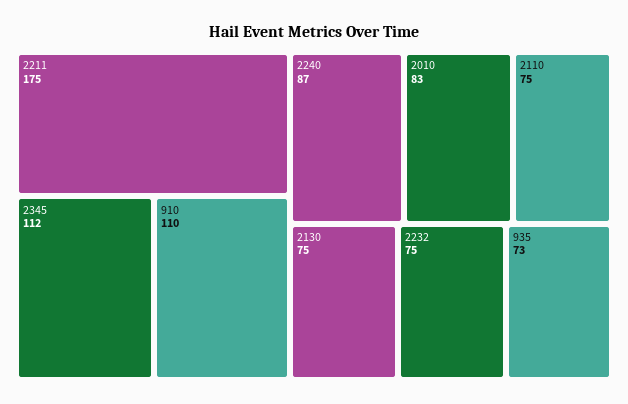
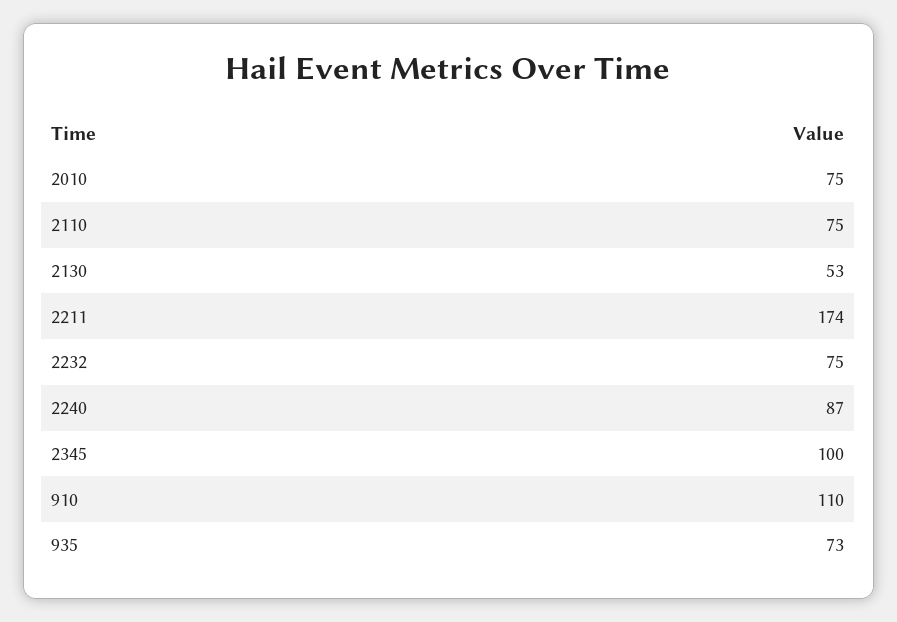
  {
-   "2211": 175,
+   "2211": 174,
-   "2345": 112,
+   "2345": 100,
    "910": 110,
    "2240": 87,
-   "2010": 83,
+   "2010": 75,
    "2110": 75,
-   "2130": 75,
+   "2130": 53,
    "2232": 75,
    "935": 73
  }

